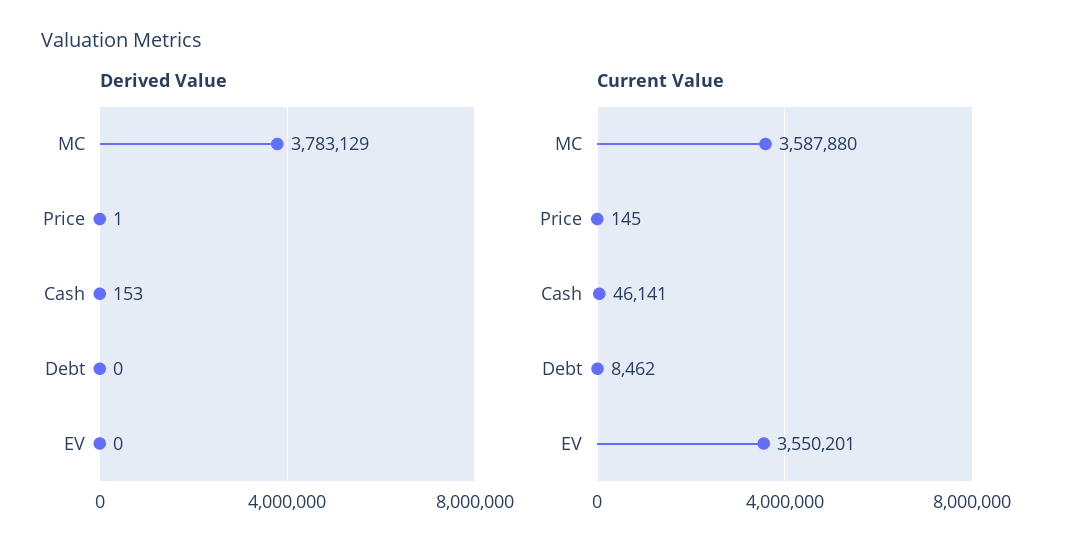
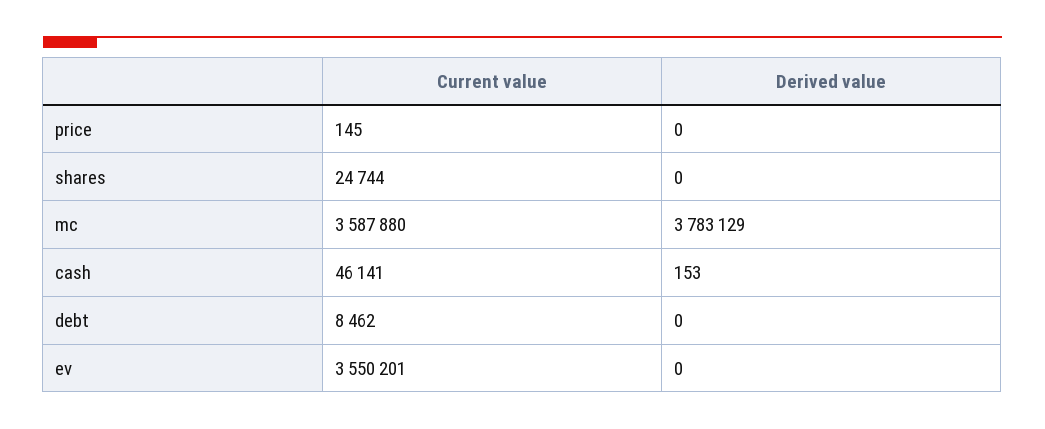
  {
    "Derived Value": {
      "MC": 3783129,
-     "Price": 1,
+     "Price": 0,
      "Cash": 153,
      "Debt": 0,
-     "EV": 0
+     "EV": 0,
+     "shares": 0
    },
    "Current Value": {
      "MC": 3587880,
      "Price": 145,
      "Cash": 46141,
      "Debt": 8462,
-     "EV": 3550201
+     "EV": 3550201,
+     "shares": 24744
    }
  }

